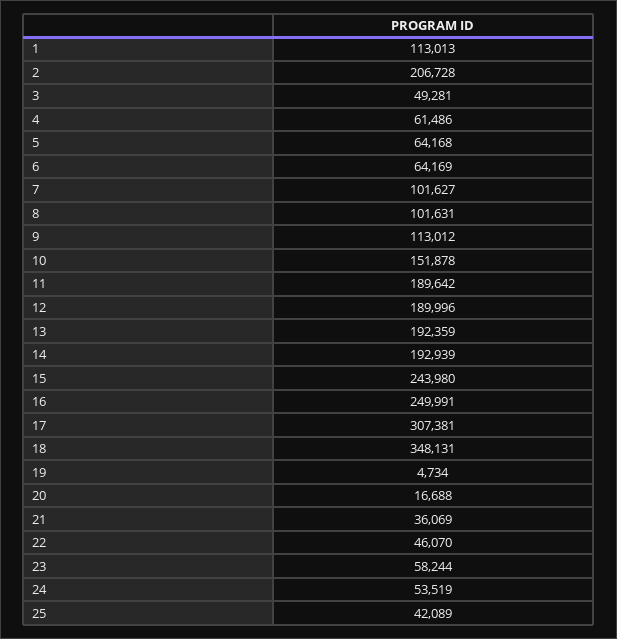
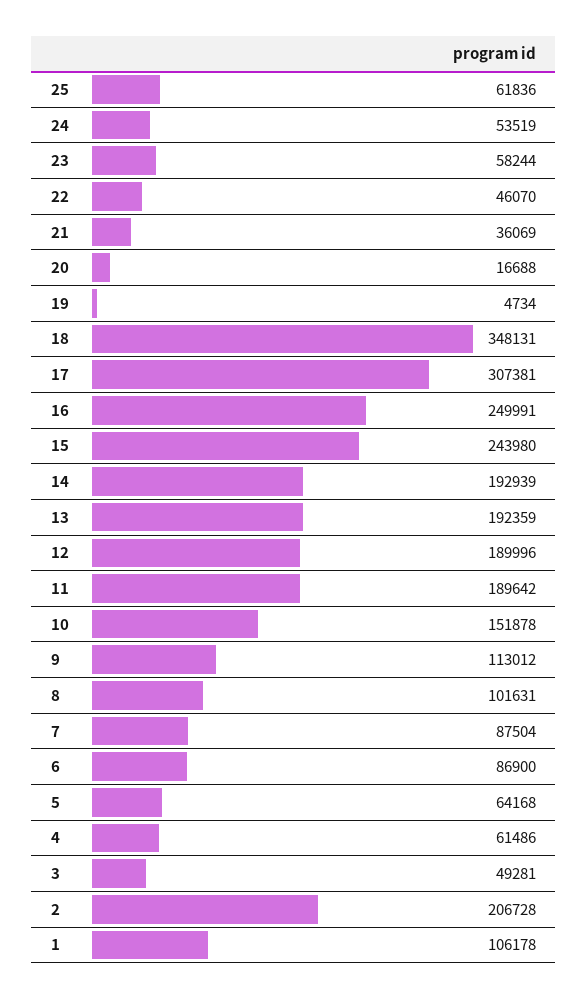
  {
-   "1": 113013,
+   "1": 106178,
    "2": 206728,
    "3": 49281,
    "4": 61486,
    "5": 64168,
-   "6": 64169,
+   "6": 86900,
-   "7": 101627,
+   "7": 87504,
    "8": 101631,
    "9": 113012,
    "10": 151878,
    "11": 189642,
    "12": 189996,
    "13": 192359,
    "14": 192939,
    "15": 243980,
    "16": 249991,
    "17": 307381,
    "18": 348131,
    "19": 4734,
    "20": 16688,
    "21": 36069,
    "22": 46070,
    "23": 58244,
    "24": 53519,
-   "25": 42089
+   "25": 61836
  }

